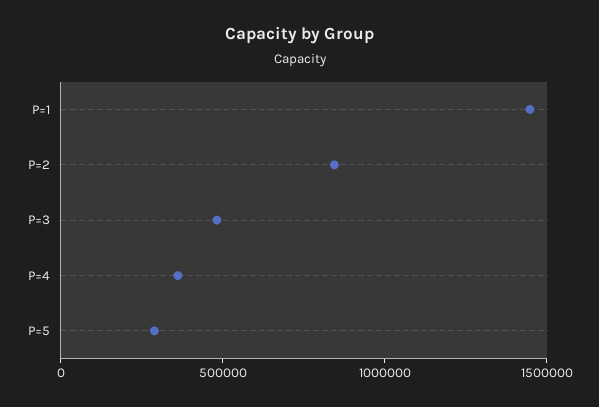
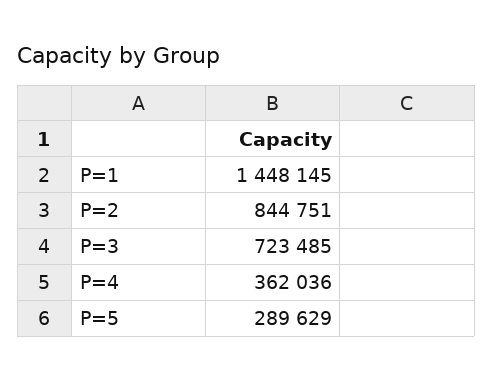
  {
    "P=1": 1448145,
    "P=2": 844751,
-   "P=3": 500000,
+   "P=3": 723485,
    "P=4": 362036,
    "P=5": 289629
  }

